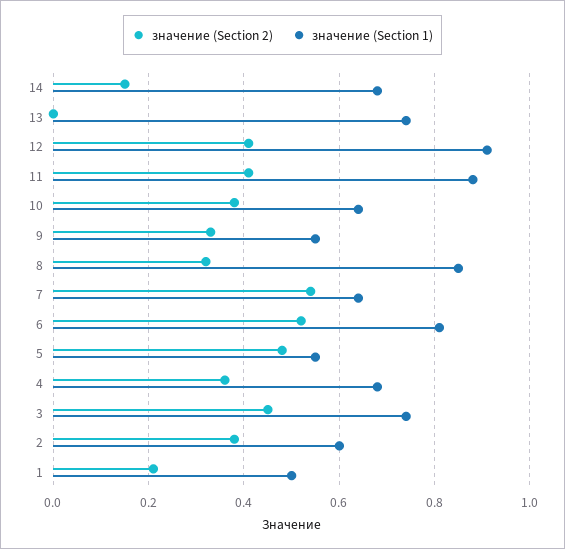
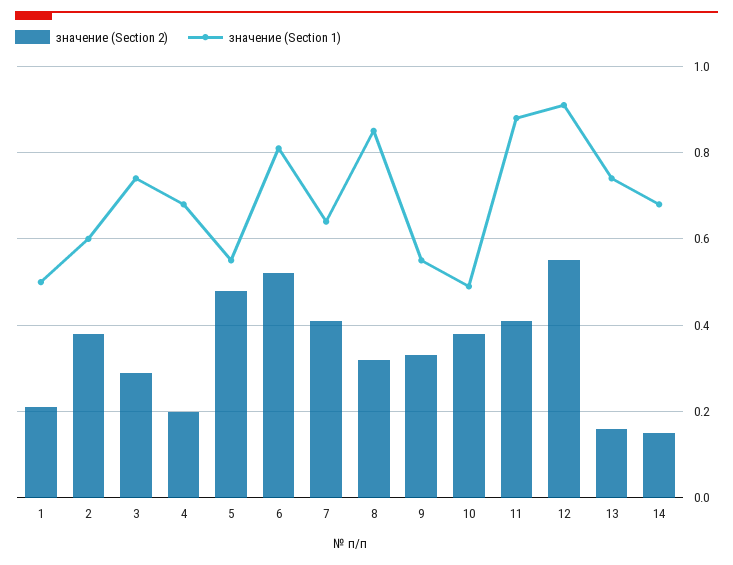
  {
    "значение (Section 2)": {
      "14": 0.15,
-     "13": 0,
+     "13": 0.15,
-     "12": 0.4,
+     "12": 0.55,
      "11": 0.4,
      "10": 0.4,
      "9": 0.35,
      "8": 0.3,
-     "7": 0.55,
+     "7": 0.4,
      "6": 0.5,
      "5": 0.5,
-     "4": 0.35,
+     "4": 0.2,
-     "3": 0.45,
+     "3": 0.3,
      "2": 0.4,
      "1": 0.2
    },
    "значение (Section 1)": {
      "14": 0.7,
      "13": 0.75,
      "12": 0.9,
      "11": 0.9,
-     "10": 0.65,
+     "10": 0.5,
      "9": 0.55,
      "8": 0.85,
      "7": 0.65,
      "6": 0.8,
      "5": 0.55,
      "4": 0.7,
      "3": 0.75,
      "2": 0.6,
      "1": 0.5
    }
  }

